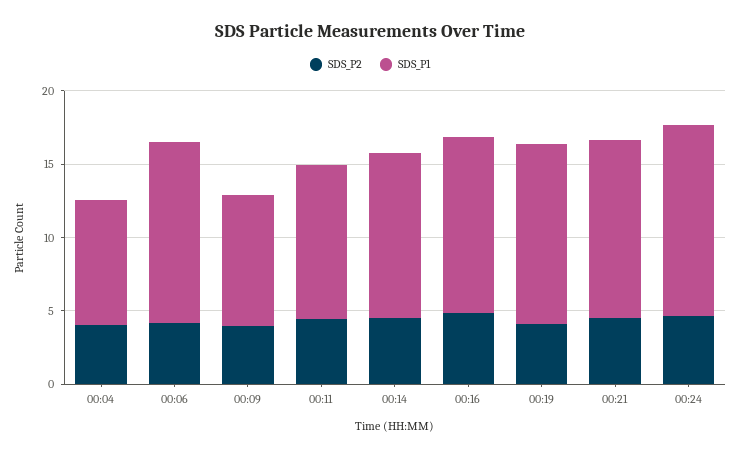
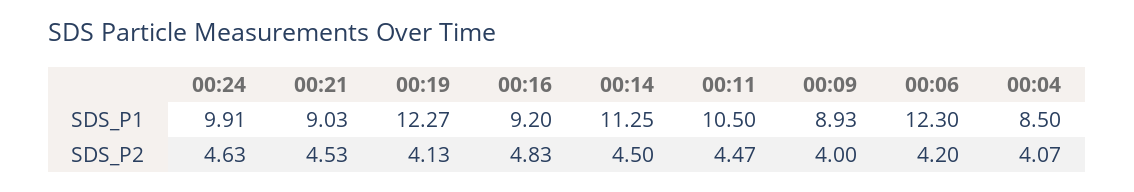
  {
    "SDS_P2": {
      "00:04": 4.07,
      "00:06": 4.2,
      "00:09": 4,
      "00:11": 4.47,
      "00:14": 4.5,
      "00:16": 4.83,
      "00:19": 4.13,
      "00:21": 4.53,
      "00:24": 4.63
    },
    "SDS_P1": {
      "00:04": 8.5,
      "00:06": 12.3,
      "00:09": 8.93,
      "00:11": 10.5,
      "00:14": 11.25,
-     "00:16": 12,
+     "00:16": 9.2,
      "00:19": 12.27,
-     "00:21": 12,
+     "00:21": 9.03,
-     "00:24": 13
+     "00:24": 9.91
    }
  }

